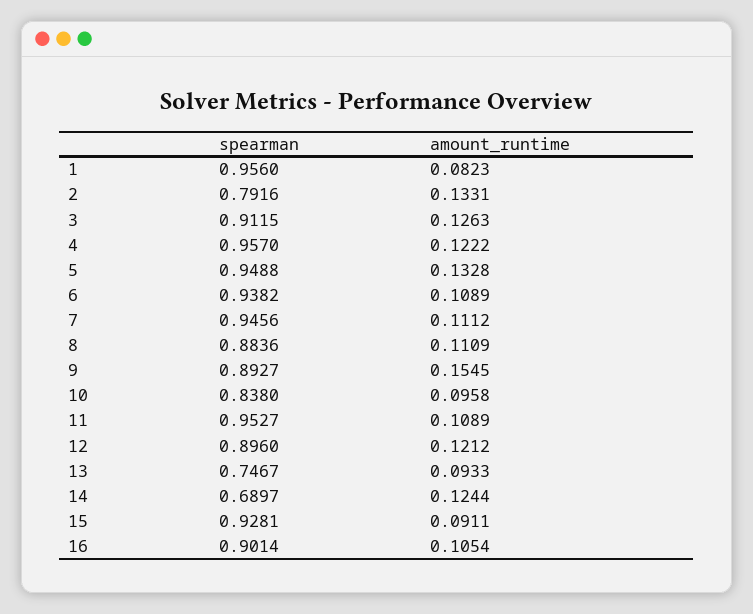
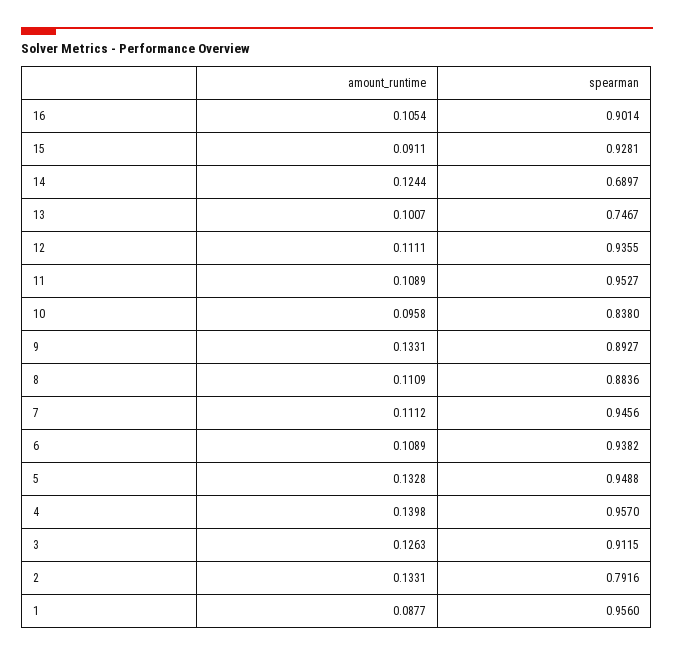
  {
    "spearman": {
      "1": 0.956,
      "2": 0.7916,
      "3": 0.9115,
      "4": 0.957,
      "5": 0.9488,
      "6": 0.9382,
      "7": 0.9456,
      "8": 0.8836,
      "9": 0.8927,
      "10": 0.838,
      "11": 0.9527,
-     "12": 0.896,
+     "12": 0.9355,
      "13": 0.7467,
      "14": 0.6897,
      "15": 0.9281,
      "16": 0.9014
    },
    "amount_runtime": {
-     "1": 0.0823,
+     "1": 0.0877,
      "2": 0.1331,
      "3": 0.1263,
-     "4": 0.1222,
+     "4": 0.1398,
      "5": 0.1328,
      "6": 0.1089,
      "7": 0.1112,
      "8": 0.1109,
-     "9": 0.1545,
+     "9": 0.1331,
      "10": 0.0958,
      "11": 0.1089,
-     "12": 0.1212,
+     "12": 0.1111,
-     "13": 0.0933,
+     "13": 0.1007,
      "14": 0.1244,
      "15": 0.0911,
      "16": 0.1054
    }
  }

